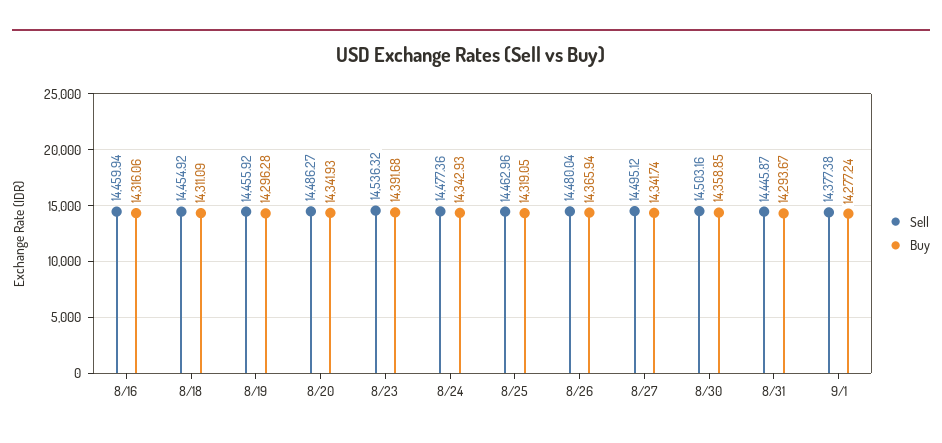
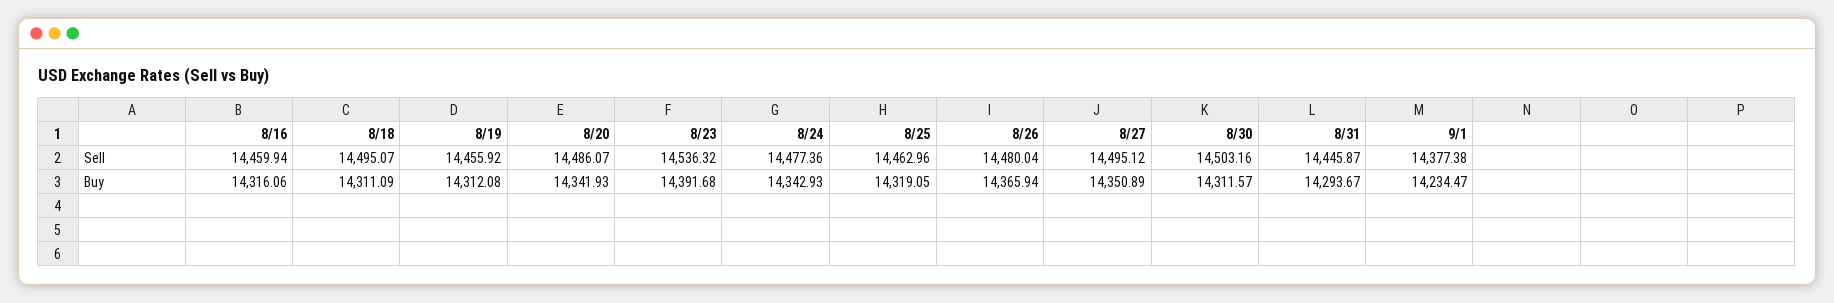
  {
    "Sell": {
      "8/16": 14459.94,
-     "8/18": 14454.92,
+     "8/18": 14495.07,
      "8/19": 14455.92,
-     "8/20": 14486.27,
+     "8/20": 14486.07,
      "8/23": 14536.32,
      "8/24": 14477.36,
      "8/25": 14462.96,
      "8/26": 14480.04,
      "8/27": 14495.12,
      "8/30": 14503.16,
      "8/31": 14445.87,
      "9/1": 14377.38
    },
    "Buy": {
      "8/16": 14316.06,
      "8/18": 14311.09,
-     "8/19": 14296.28,
+     "8/19": 14312.08,
      "8/20": 14341.93,
      "8/23": 14391.68,
      "8/24": 14342.93,
      "8/25": 14319.05,
      "8/26": 14365.94,
-     "8/27": 14341.74,
+     "8/27": 14350.89,
-     "8/30": 14358.85,
+     "8/30": 14311.57,
      "8/31": 14293.67,
-     "9/1": 14277.24
+     "9/1": 14234.47
    }
  }

